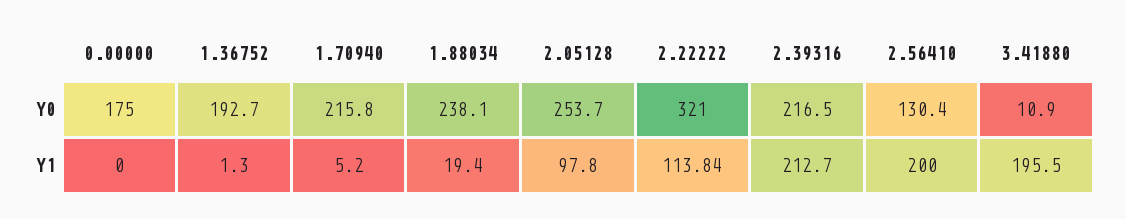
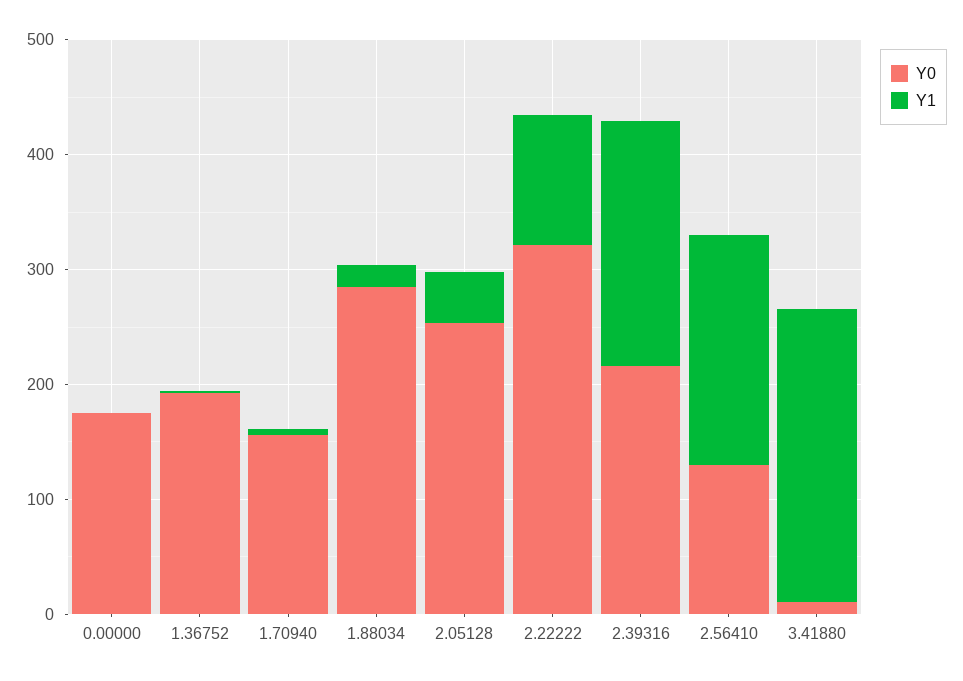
  {
    "Y0": {
      "0.00000": 175,
      "1.36752": 192.7,
-     "1.70940": 215.8,
+     "1.70940": 160,
-     "1.88034": 238.1,
+     "1.88034": 280,
      "2.05128": 253.7,
      "2.22222": 321,
      "2.39316": 216.5,
      "2.56410": 130.4,
      "3.41880": 10.9
    },
    "Y1": {
      "0.00000": 0,
      "1.36752": 1.3,
      "1.70940": 5.2,
      "1.88034": 19.4,
-     "2.05128": 97.8,
+     "2.05128": 40,
      "2.22222": 113.84,
      "2.39316": 212.7,
      "2.56410": 200,
-     "3.41880": 195.5
+     "3.41880": 260
    }
  }

